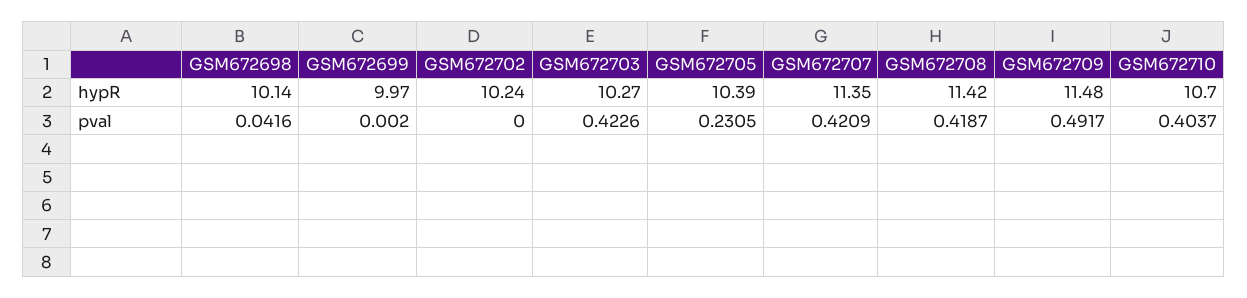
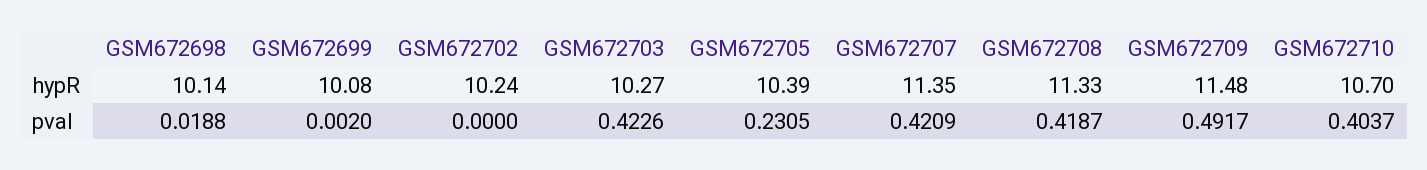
  {
    "GSM672698": {
      "hypR": 10.14,
-     "pval": 0.0416
+     "pval": 0.0188
    },
    "GSM672699": {
-     "hypR": 9.97,
+     "hypR": 10.08,
      "pval": 0.002
    },
    "GSM672702": {
      "hypR": 10.24,
      "pval": 0
    },
    "GSM672703": {
      "hypR": 10.27,
      "pval": 0.4226
    },
    "GSM672705": {
      "hypR": 10.39,
      "pval": 0.2305
    },
    "GSM672707": {
      "hypR": 11.35,
      "pval": 0.4209
    },
    "GSM672708": {
-     "hypR": 11.42,
+     "hypR": 11.33,
      "pval": 0.4187
    },
    "GSM672709": {
      "hypR": 11.48,
      "pval": 0.4917
    },
    "GSM672710": {
      "hypR": 10.7,
      "pval": 0.4037
    }
  }

